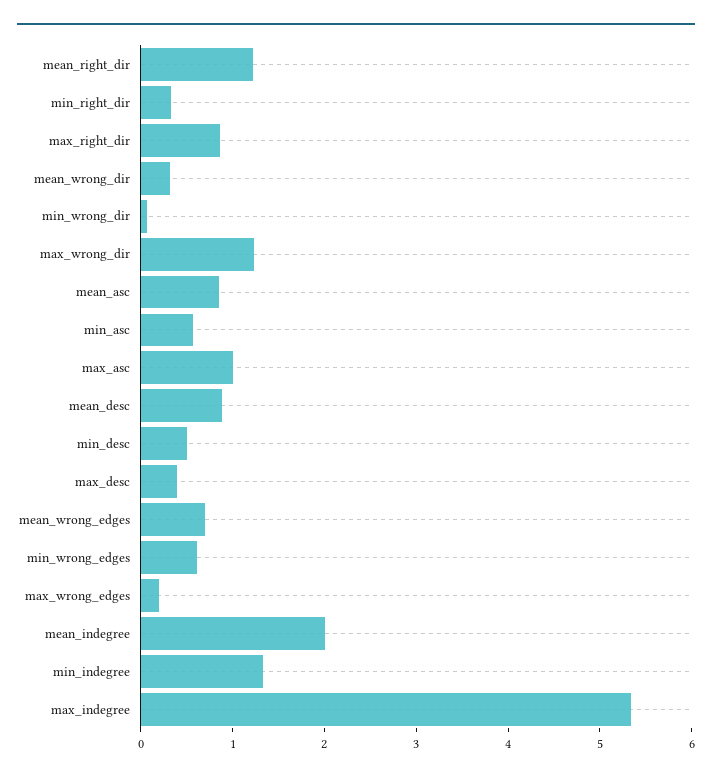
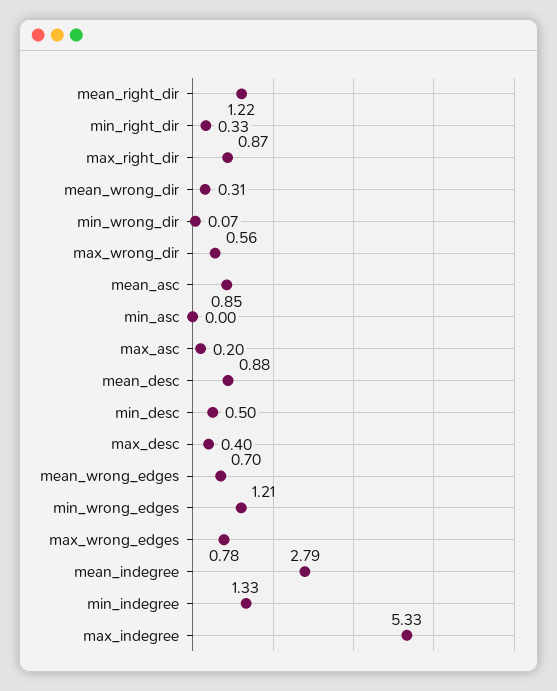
  {
    "mean_right_dir": 1.22,
    "min_right_dir": 0.33,
    "max_right_dir": 0.87,
    "mean_wrong_dir": 0.31,
    "min_wrong_dir": 0.07,
-   "max_wrong_dir": 1.2,
+   "max_wrong_dir": 0.56,
    "mean_asc": 0.85,
-   "min_asc": 0.6,
+   "min_asc": 0,
-   "max_asc": 1,
+   "max_asc": 0.2,
    "mean_desc": 0.88,
    "min_desc": 0.5,
    "max_desc": 0.4,
    "mean_wrong_edges": 0.7,
-   "min_wrong_edges": 0.6,
+   "min_wrong_edges": 1.21,
-   "max_wrong_edges": 0.2,
+   "max_wrong_edges": 0.78,
-   "mean_indegree": 2,
+   "mean_indegree": 2.79,
    "min_indegree": 1.33,
    "max_indegree": 5.33
  }

